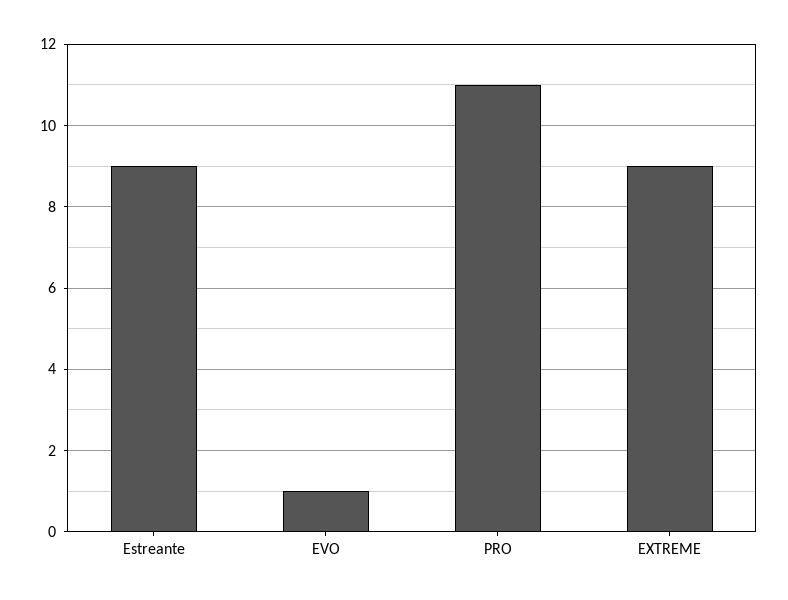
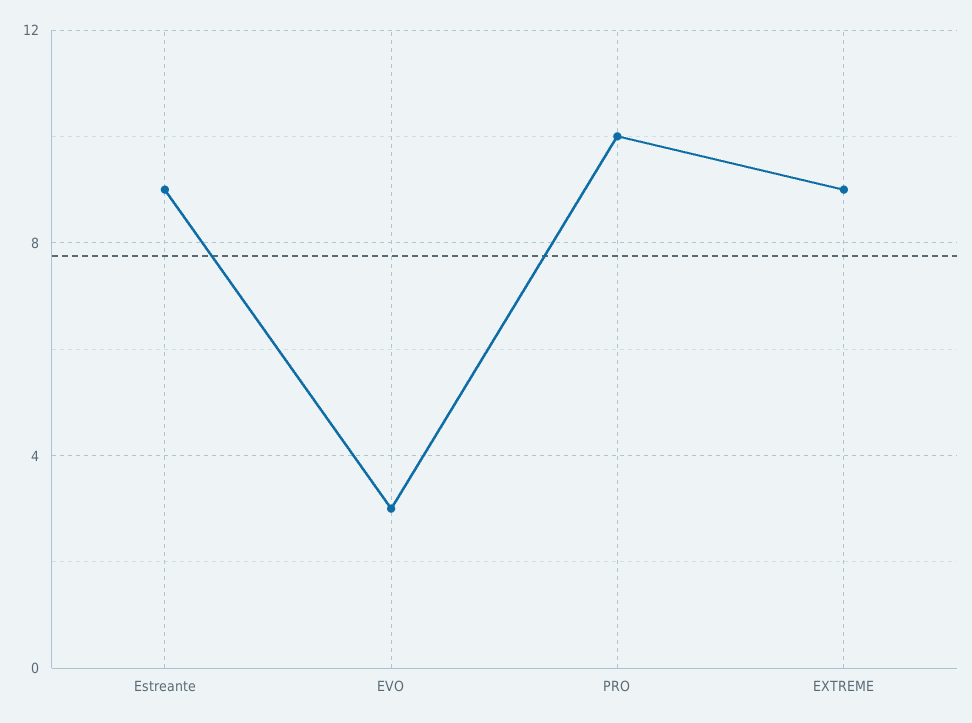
  {
    "Estreante": 9,
-   "EVO": 1,
+   "EVO": 3,
-   "PRO": 11,
+   "PRO": 10,
    "EXTREME": 9
  }

